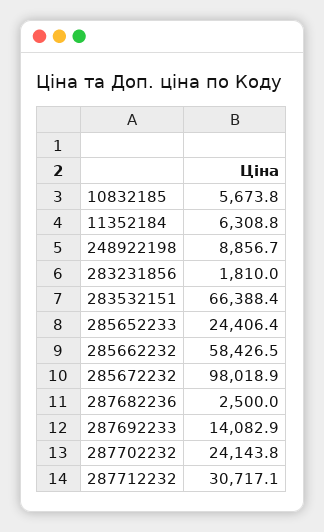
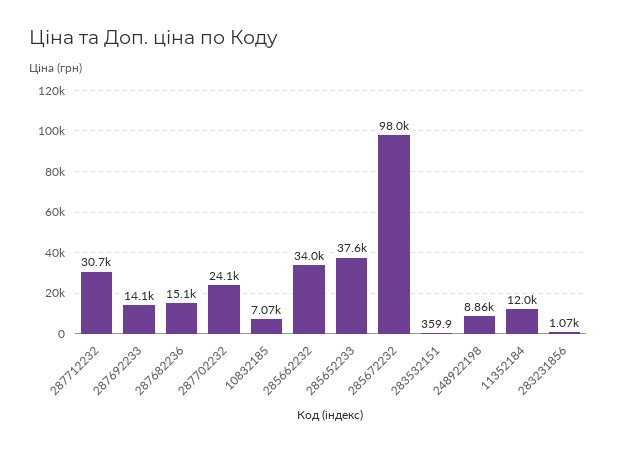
  {
-   "10832185": 5673.8,
+   "10832185": 7070,
-   "11352184": 6308.8,
+   "11352184": 12000,
    "248922198": 8856.7,
-   "283231856": 1810,
+   "283231856": 1070,
-   "283532151": 66388.4,
+   "283532151": 359.9,
-   "285652233": 24406.4,
+   "285652233": 37600,
-   "285662232": 58426.5,
+   "285662232": 34000,
    "285672232": 98018.9,
-   "287682236": 2500,
+   "287682236": 15100,
    "287692233": 14082.9,
    "287702232": 24143.8,
    "287712232": 30717.1
  }

